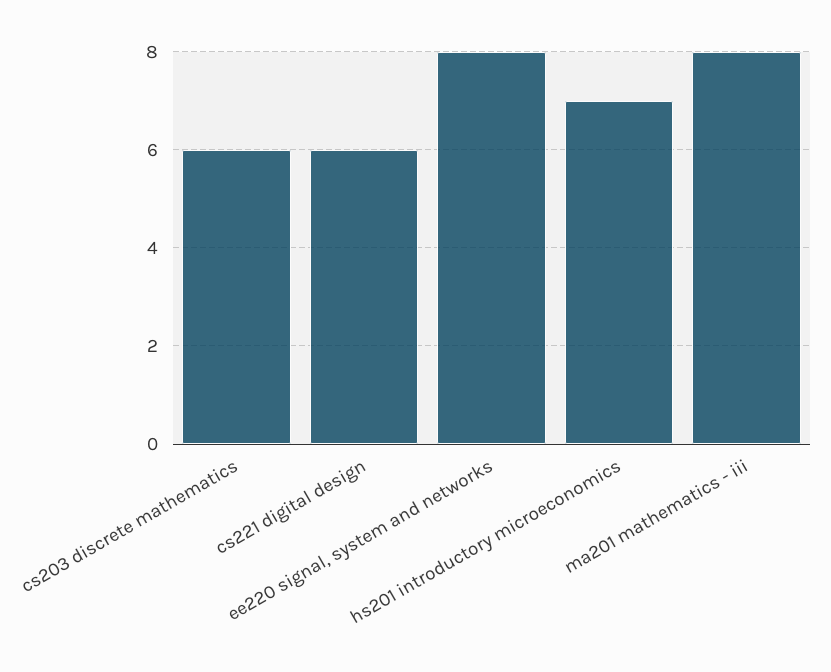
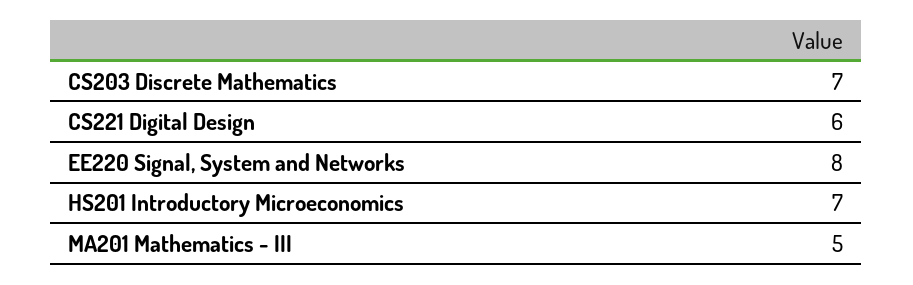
  {
-   "cs203 discrete mathematics": 6,
+   "cs203 discrete mathematics": 7,
    "cs221 digital design": 6,
    "ee220 signal, system and networks": 8,
    "hs201 introductory microeconomics": 7,
-   "ma201 mathematics - iii": 8
+   "ma201 mathematics - iii": 5
  }

